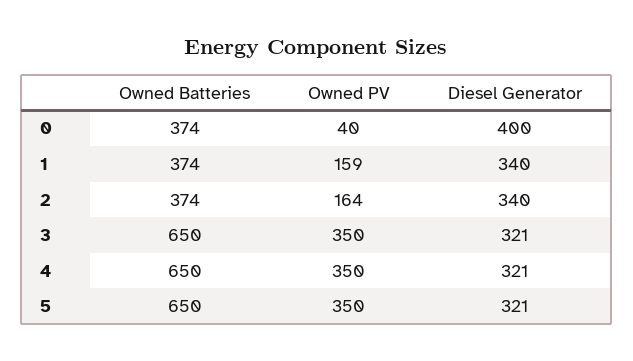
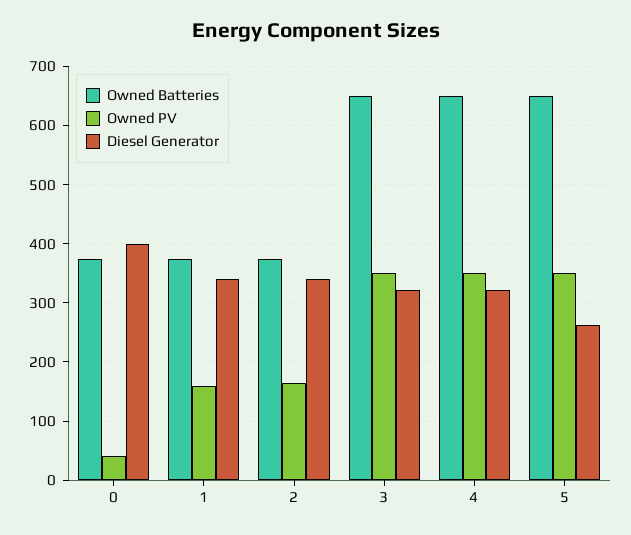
  {
    "Owned Batteries": {
      "0": 374,
      "1": 374,
      "2": 374,
      "3": 650,
      "4": 650,
      "5": 650
    },
    "Owned PV": {
      "0": 40,
      "1": 159,
      "2": 164,
      "3": 350,
      "4": 350,
      "5": 350
    },
    "Diesel Generator": {
      "0": 400,
      "1": 340,
      "2": 340,
      "3": 321,
      "4": 321,
-     "5": 321
+     "5": 260
    }
  }

